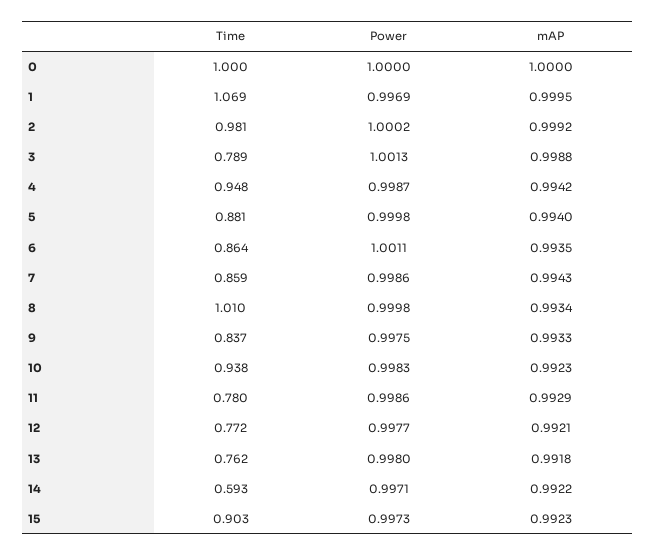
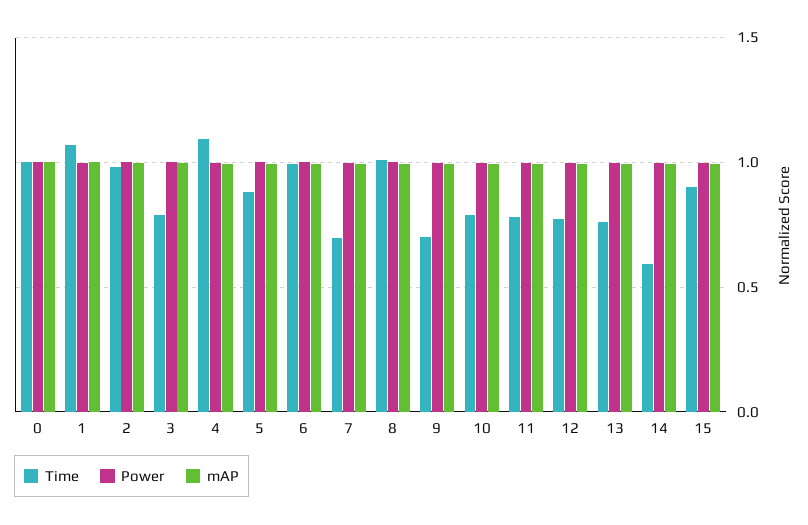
  {
    "Time": {
      "0": 1,
      "1": 1.069,
      "2": 0.981,
      "3": 0.789,
-     "4": 0.948,
+     "4": 1.1,
      "5": 0.881,
-     "6": 0.864,
+     "6": 1,
-     "7": 0.859,
+     "7": 0.7,
      "8": 1.01,
-     "9": 0.837,
+     "9": 0.7,
-     "10": 0.938,
+     "10": 0.8,
      "11": 0.78,
      "12": 0.772,
      "13": 0.762,
      "14": 0.593,
      "15": 0.903
    },
    "Power": {
      "0": 1,
      "1": 0.9969,
      "2": 1.0002,
      "3": 1.0013,
      "4": 0.9987,
      "5": 0.9998,
      "6": 1.0011,
      "7": 0.9986,
      "8": 0.9998,
      "9": 0.9975,
      "10": 0.9983,
      "11": 0.9986,
      "12": 0.9977,
      "13": 0.998,
      "14": 0.9971,
      "15": 0.9973
    },
    "mAP": {
      "0": 1,
      "1": 0.9995,
      "2": 0.9992,
      "3": 0.9988,
      "4": 0.9942,
      "5": 0.994,
      "6": 0.9935,
      "7": 0.9943,
      "8": 0.9934,
      "9": 0.9933,
      "10": 0.9923,
      "11": 0.9929,
      "12": 0.9921,
      "13": 0.9918,
      "14": 0.9922,
      "15": 0.9923
    }
  }

